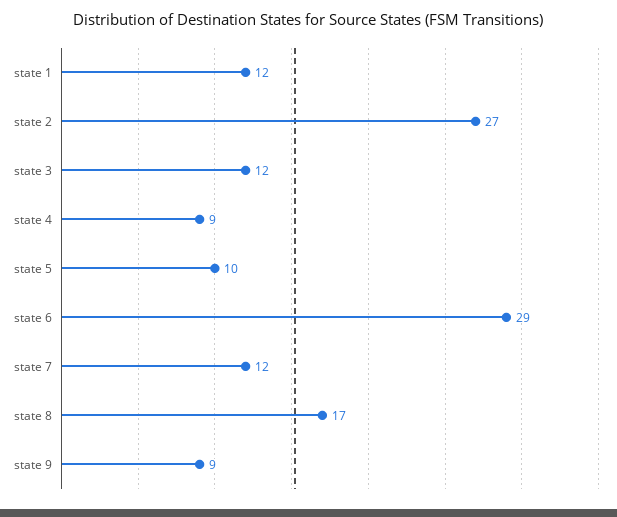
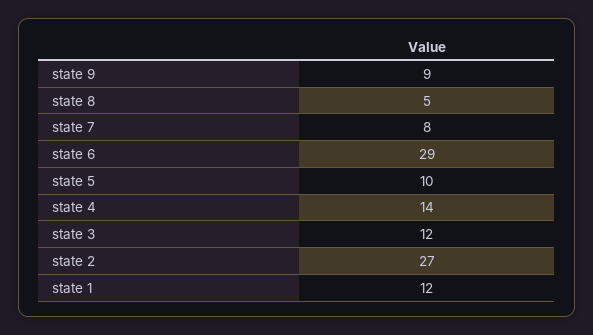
  {
    "state 1": 12,
    "state 2": 27,
    "state 3": 12,
-   "state 4": 9,
+   "state 4": 14,
    "state 5": 10,
    "state 6": 29,
-   "state 7": 12,
+   "state 7": 8,
-   "state 8": 17,
+   "state 8": 5,
    "state 9": 9
  }

